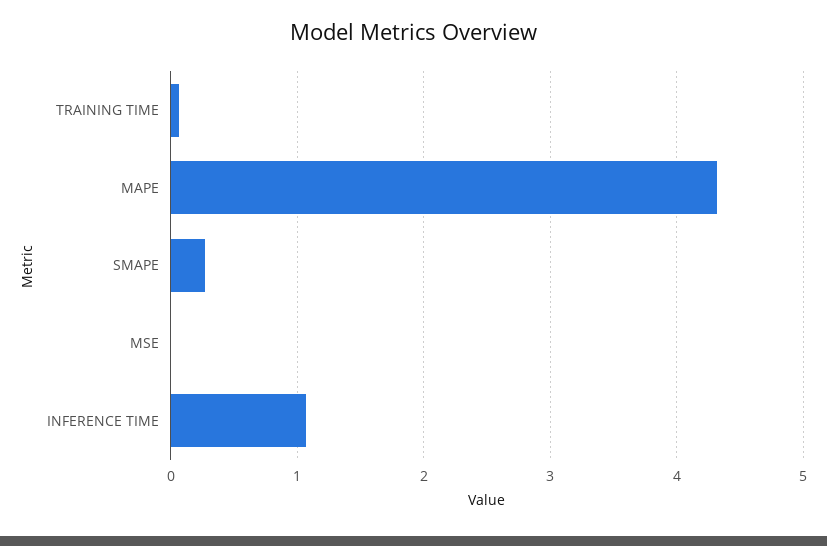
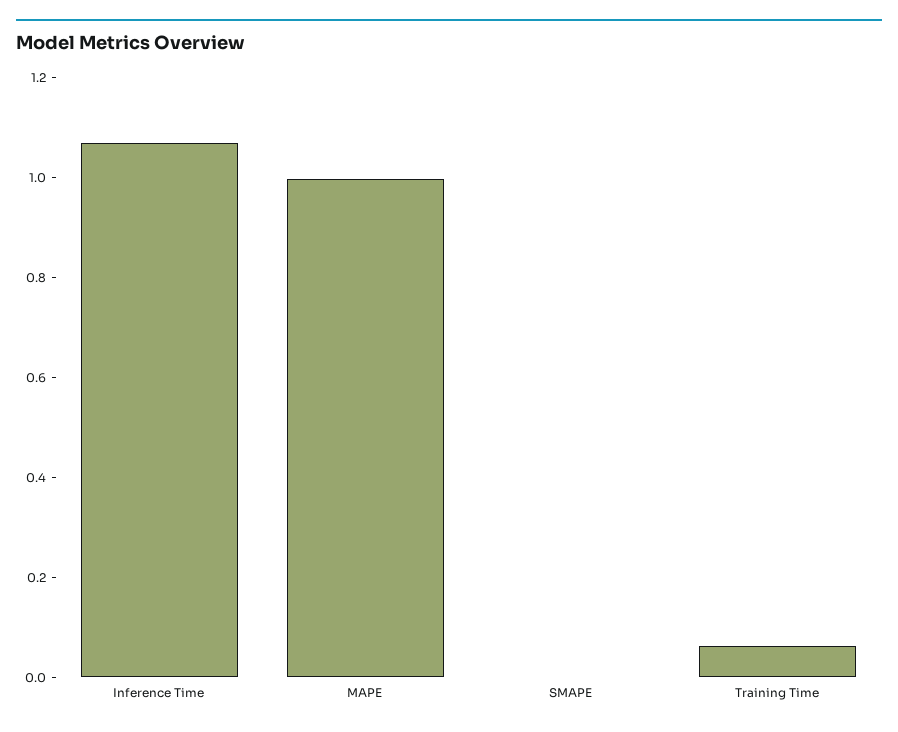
  {
    "TRAINING TIME": 0.05,
-   "MAPE": 4.3,
+   "MAPE": 1,
-   "SMAPE": 0.3,
+   "SMAPE": 0,
-   "MSE": 0,
    "INFERENCE TIME": 1.05
  }

